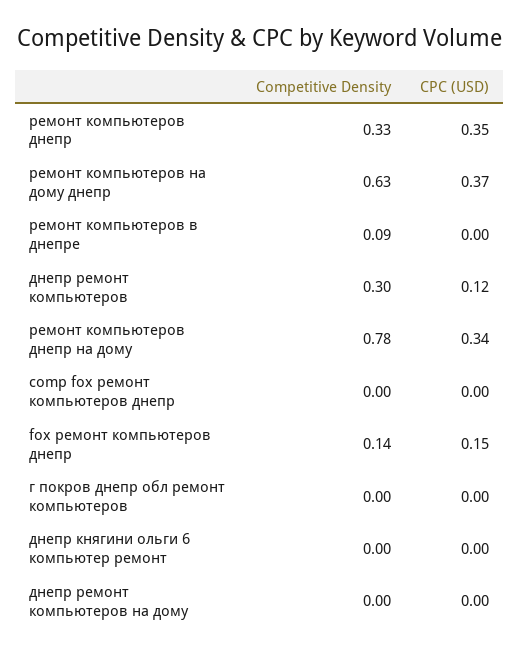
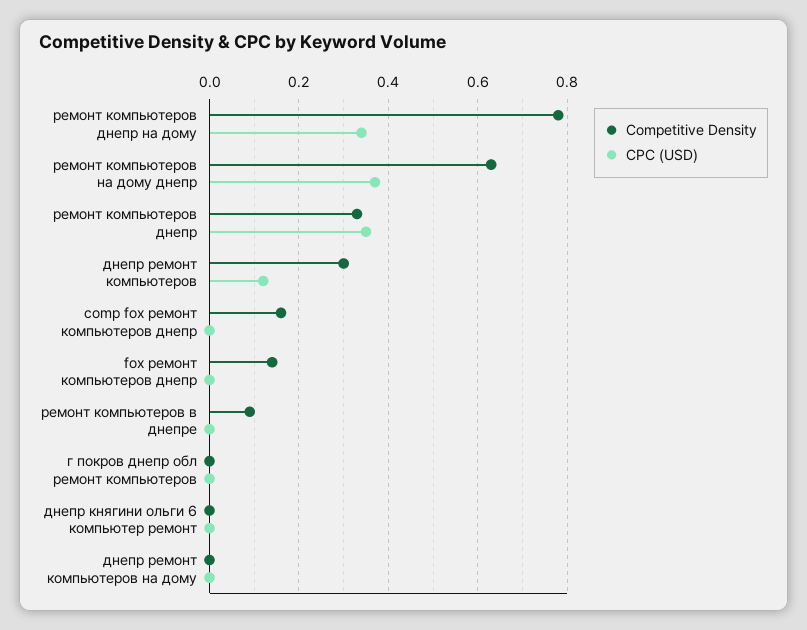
  {
    "Competitive Density": {
      "ремонт компьютеров днепр": 0.33,
      "ремонт компьютеров на дому днепр": 0.63,
      "ремонт компьютеров в днепре": 0.09,
      "днепр ремонт компьютеров": 0.3,
      "ремонт компьютеров днепр на дому": 0.78,
-     "comp fox ремонт компьютеров днепр": 0,
+     "comp fox ремонт компьютеров днепр": 0.15,
      "fox ремонт компьютеров днепр": 0.14,
      "г покров днепр обл ремонт компьютеров": 0,
      "днепр княгини ольги 6 компьютер ремонт": 0,
      "днепр ремонт компьютеров на дому": 0
    },
    "CPC (USD)": {
      "ремонт компьютеров днепр": 0.35,
      "ремонт компьютеров на дому днепр": 0.37,
      "ремонт компьютеров в днепре": 0,
      "днепр ремонт компьютеров": 0.12,
      "ремонт компьютеров днепр на дому": 0.34,
      "comp fox ремонт компьютеров днепр": 0,
-     "fox ремонт компьютеров днепр": 0.15,
+     "fox ремонт компьютеров днепр": 0,
      "г покров днепр обл ремонт компьютеров": 0,
      "днепр княгини ольги 6 компьютер ремонт": 0,
      "днепр ремонт компьютеров на дому": 0
    }
  }

